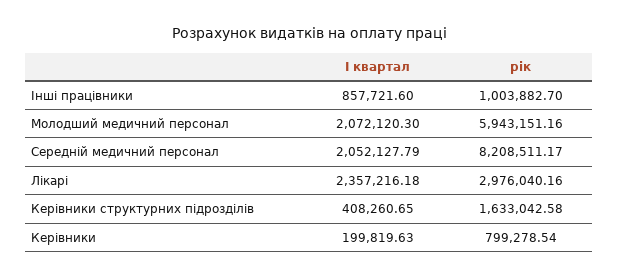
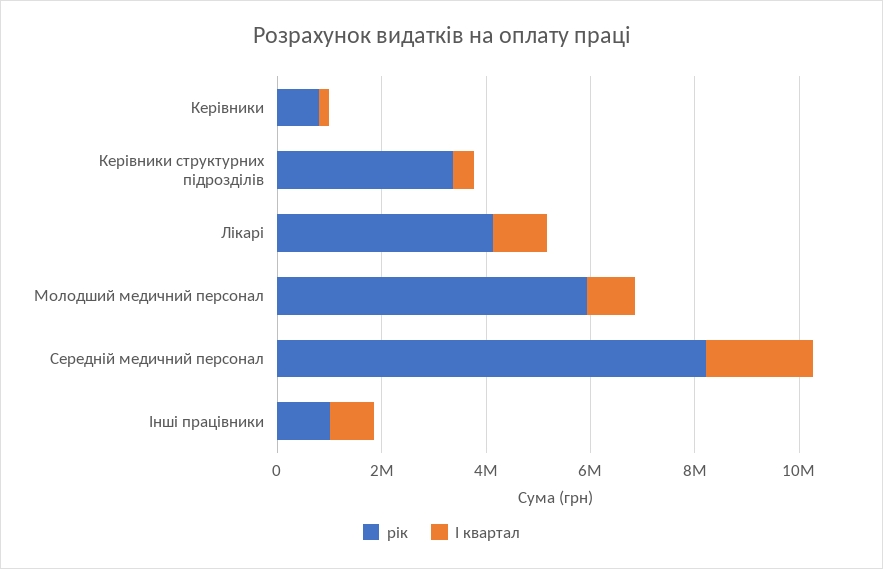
  {
    "І квартал": {
      "Інші працівники": 857721.6,
-     "Молодший медичний персонал": 2072120.3,
+     "Молодший медичний персонал": 1000000,
      "Середній медичний персонал": 2052127.79,
-     "Лікарі": 2357216.18,
+     "Лікарі": 1000000,
      "Керівники структурних підрозділів": 408260.65,
      "Керівники": 199819.63
    },
    "рік": {
      "Інші працівники": 1003882.7,
      "Молодший медичний персонал": 5943151.16,
      "Середній медичний персонал": 8208511.17,
-     "Лікарі": 2976040.16,
+     "Лікарі": 4000000,
-     "Керівники структурних підрозділів": 1633042.58,
+     "Керівники структурних підрозділів": 3500000,
      "Керівники": 799278.54
    }
  }

